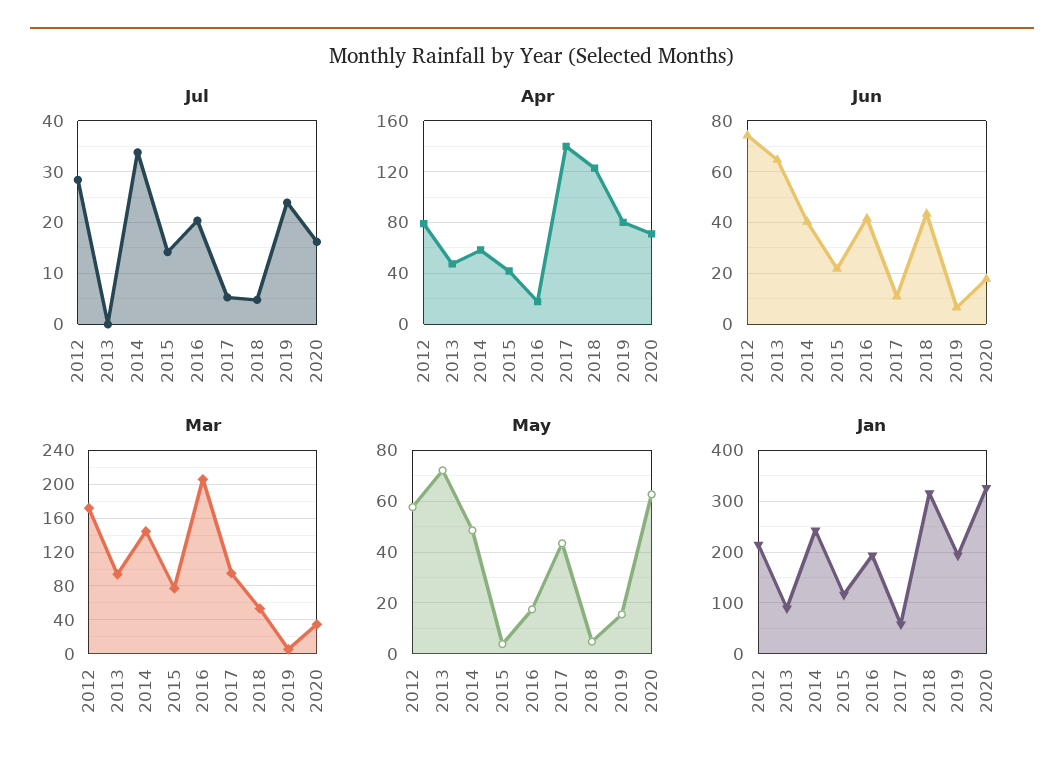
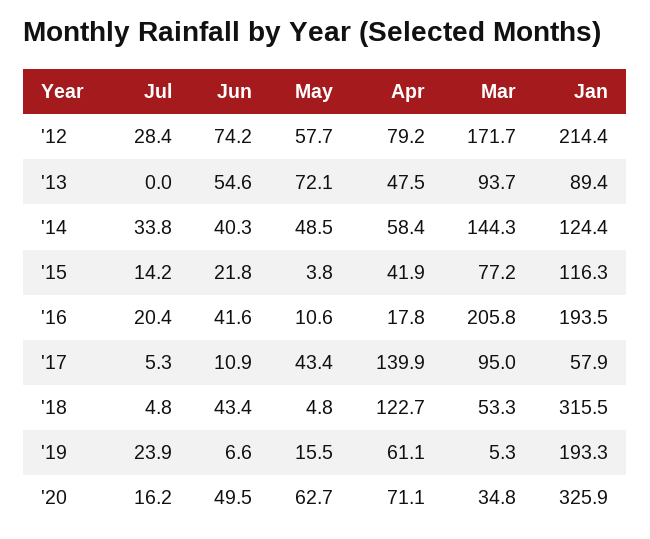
  {
    "Jul": {
      "2012": 28.4,
      "2013": 0,
      "2014": 33.8,
      "2015": 14.2,
      "2016": 20.4,
      "2017": 5.3,
      "2018": 4.8,
      "2019": 23.9,
      "2020": 16.2
    },
    "Apr": {
      "2012": 79.2,
      "2013": 47.5,
      "2014": 58.4,
      "2015": 41.9,
      "2016": 17.8,
      "2017": 139.9,
      "2018": 122.7,
-     "2019": 80,
+     "2019": 61.1,
      "2020": 71.1
    },
    "Jun": {
      "2012": 74.2,
-     "2013": 65,
+     "2013": 54.6,
      "2014": 40.3,
      "2015": 21.8,
      "2016": 41.6,
      "2017": 10.9,
      "2018": 43.4,
      "2019": 6.6,
-     "2020": 17.5
+     "2020": 49.5
    },
    "Mar": {
      "2012": 171.7,
      "2013": 93.7,
      "2014": 144.3,
      "2015": 77.2,
      "2016": 205.8,
      "2017": 95,
      "2018": 53.3,
      "2019": 5.3,
      "2020": 34.8
    },
    "May": {
      "2012": 57.7,
      "2013": 72.1,
      "2014": 48.5,
      "2015": 3.8,
-     "2016": 17.5,
+     "2016": 10.6,
      "2017": 43.4,
      "2018": 4.8,
      "2019": 15.5,
      "2020": 62.7
    },
    "Jan": {
      "2012": 214.4,
      "2013": 89.4,
-     "2014": 240,
+     "2014": 124.4,
      "2015": 116.3,
      "2016": 193.5,
      "2017": 57.9,
      "2018": 315.5,
      "2019": 193.3,
      "2020": 325.9
    }
  }

